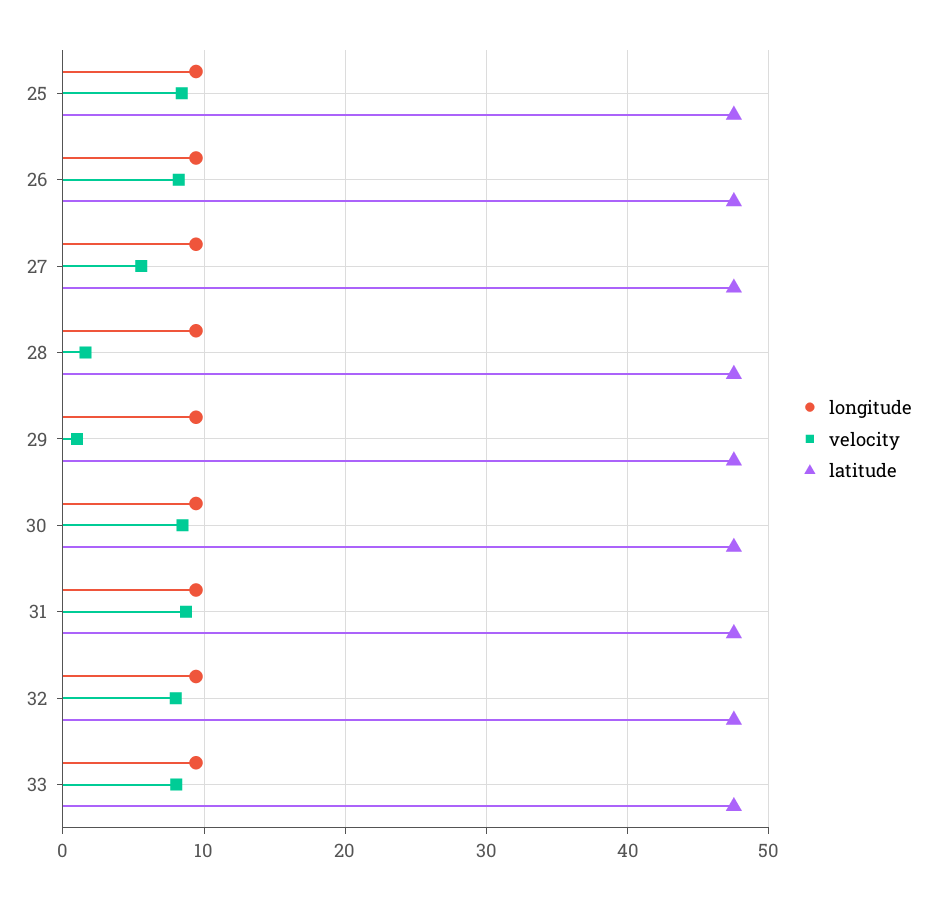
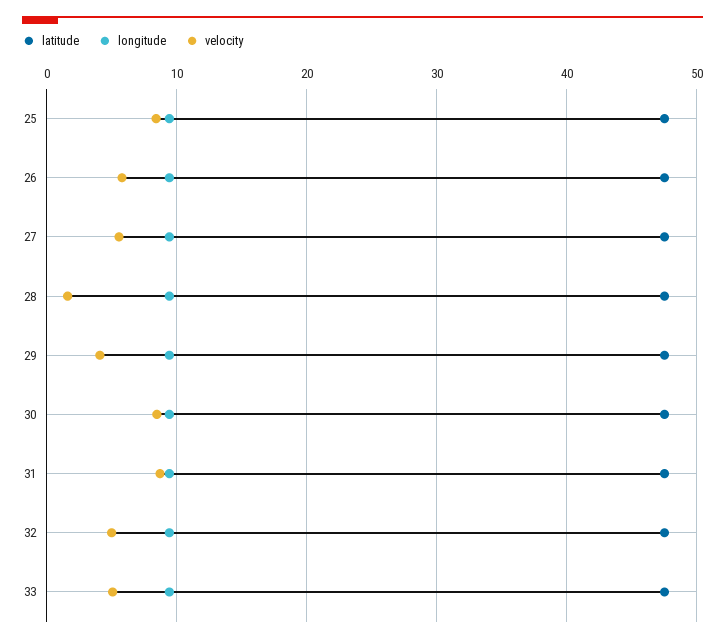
  {
    "longitude": {
      "25": 9,
      "26": 9,
      "27": 9,
      "28": 9,
      "29": 9,
      "30": 9,
      "31": 9,
      "32": 9,
      "33": 9
    },
    "velocity": {
      "25": 8,
-     "26": 8,
+     "26": 6,
      "27": 6,
      "28": 2,
-     "29": 1,
+     "29": 4,
      "30": 8,
      "31": 9,
-     "32": 8,
+     "32": 5,
-     "33": 8
+     "33": 5
    },
    "latitude": {
      "25": 48,
      "26": 48,
      "27": 48,
      "28": 48,
      "29": 48,
      "30": 48,
      "31": 48,
      "32": 48,
      "33": 48
    }
  }

